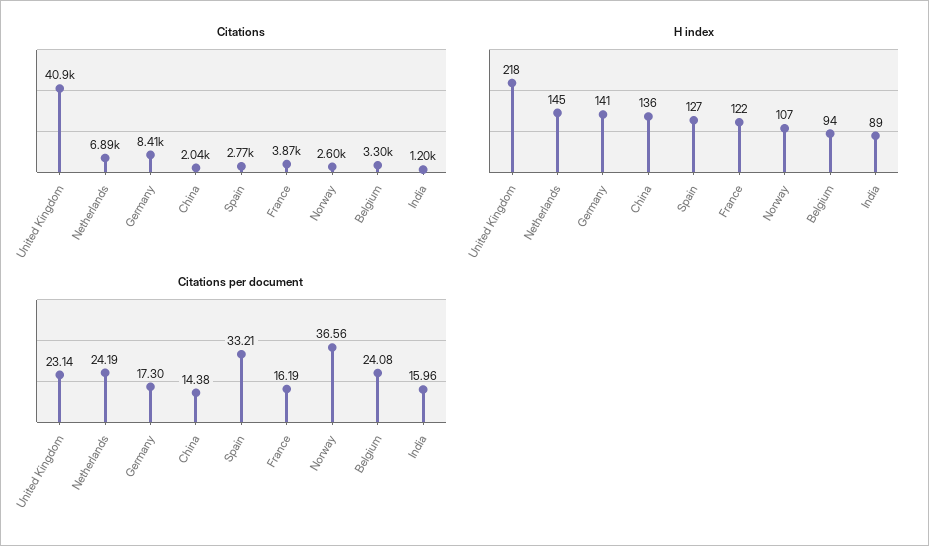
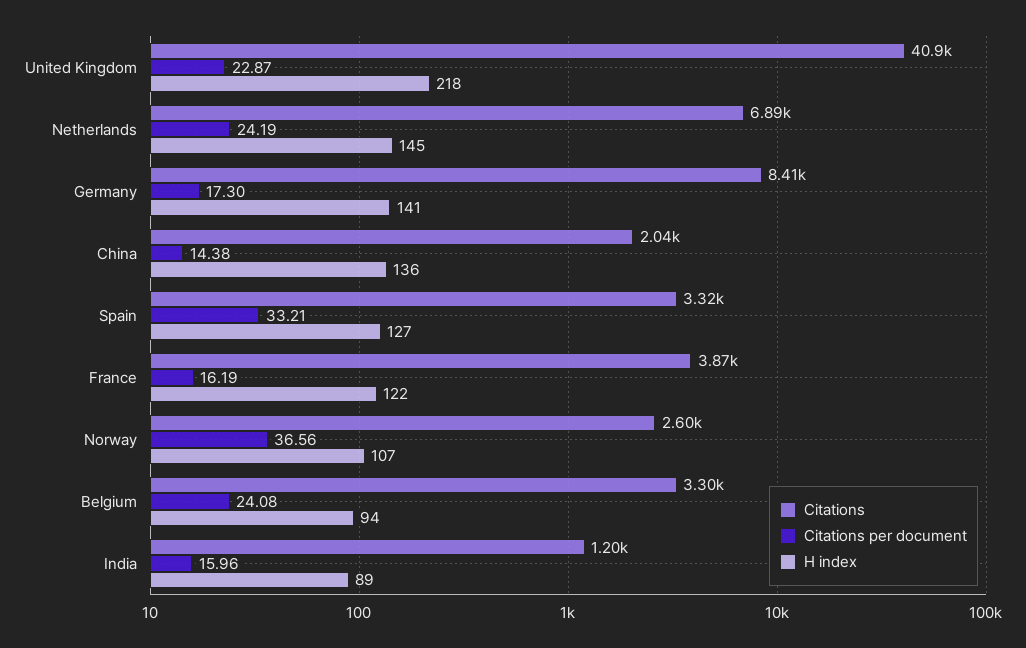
  {
    "Citations": {
      "United Kingdom": 40900,
      "Netherlands": 6890,
      "Germany": 8410,
      "China": 2040,
-     "Spain": 2770,
+     "Spain": 3320,
      "France": 3870,
      "Norway": 2600,
      "Belgium": 3300,
      "India": 1200
    },
    "H index": {
      "United Kingdom": 218,
      "Netherlands": 145,
      "Germany": 141,
      "China": 136,
      "Spain": 127,
      "France": 122,
      "Norway": 107,
      "Belgium": 94,
      "India": 89
    },
    "Citations per document": {
-     "United Kingdom": 23.14,
+     "United Kingdom": 22.87,
      "Netherlands": 24.19,
      "Germany": 17.3,
      "China": 14.38,
      "Spain": 33.21,
      "France": 16.19,
      "Norway": 36.56,
      "Belgium": 24.08,
      "India": 15.96
    }
  }

